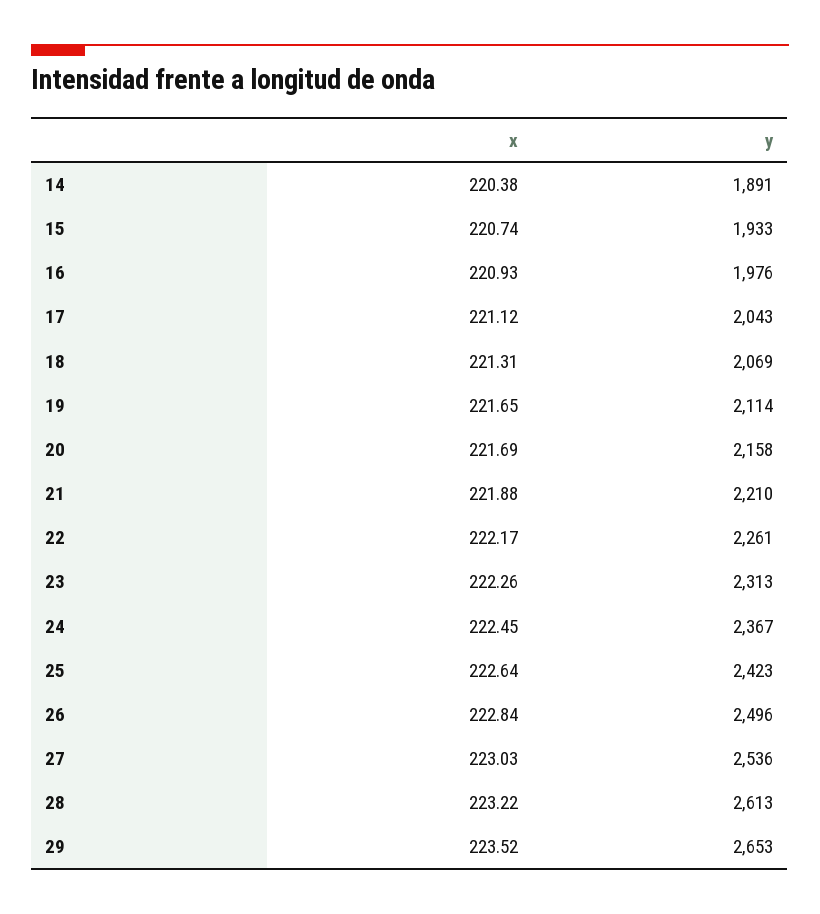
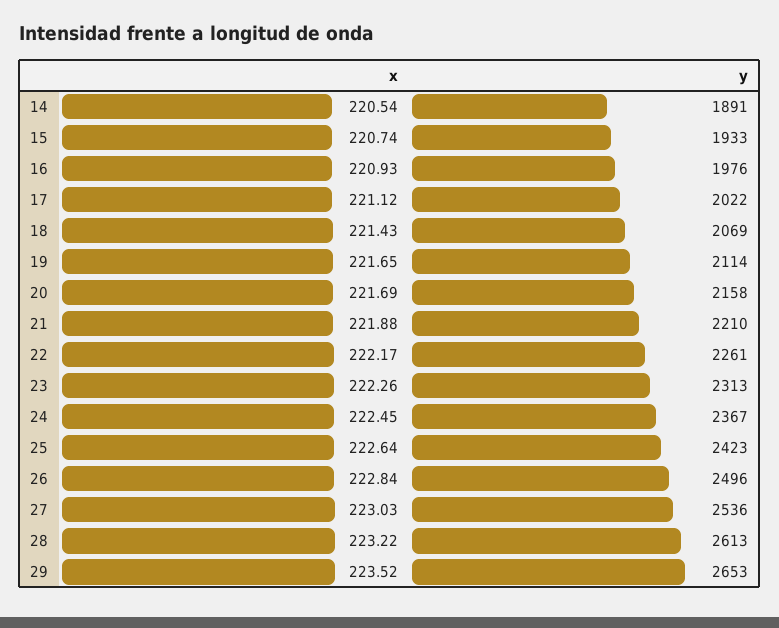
  {
    "x": {
-     "14": 220.38,
+     "14": 220.54,
      "15": 220.74,
      "16": 220.93,
      "17": 221.12,
-     "18": 221.31,
+     "18": 221.43,
      "19": 221.65,
      "20": 221.69,
      "21": 221.88,
      "22": 222.17,
      "23": 222.26,
      "24": 222.45,
      "25": 222.64,
      "26": 222.84,
      "27": 223.03,
      "28": 223.22,
      "29": 223.52
    },
    "y": {
      "14": 1891,
      "15": 1933,
      "16": 1976,
-     "17": 2043,
+     "17": 2022,
      "18": 2069,
      "19": 2114,
      "20": 2158,
      "21": 2210,
      "22": 2261,
      "23": 2313,
      "24": 2367,
      "25": 2423,
      "26": 2496,
      "27": 2536,
      "28": 2613,
      "29": 2653
    }
  }

